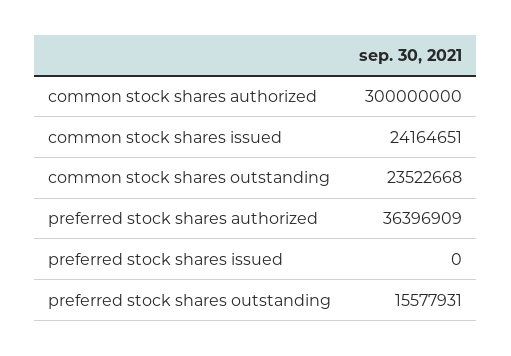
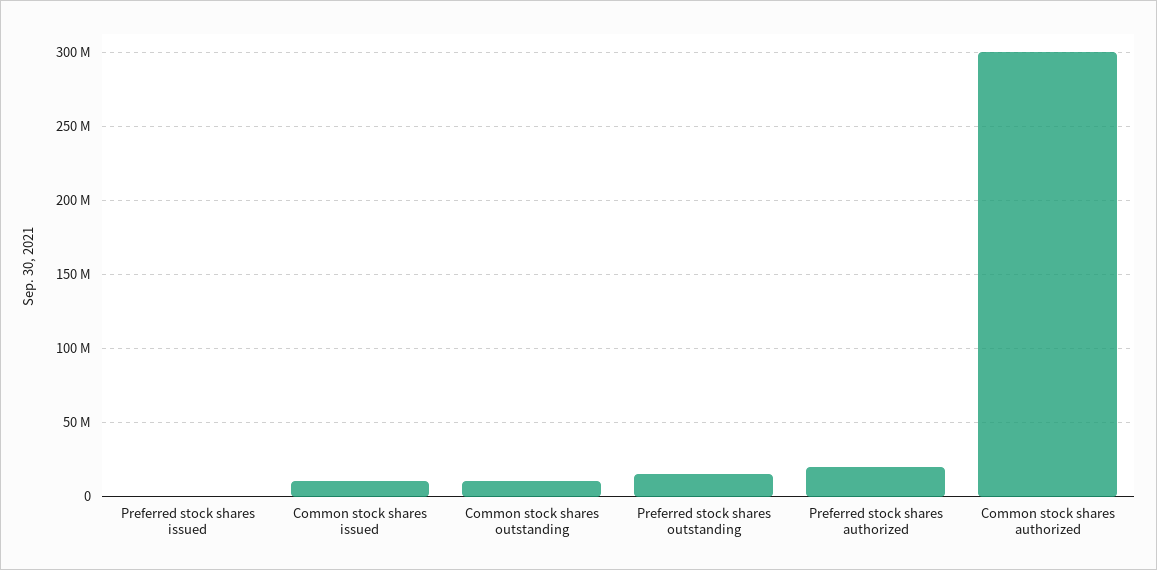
  {
    "common stock shares authorized": 300000000,
-   "common stock shares issued": 24164651,
+   "common stock shares issued": 10000000,
-   "common stock shares outstanding": 23522668,
+   "common stock shares outstanding": 10000000,
-   "preferred stock shares authorized": 36396909,
+   "preferred stock shares authorized": 20000000,
    "preferred stock shares issued": 0,
    "preferred stock shares outstanding": 15577931
  }

